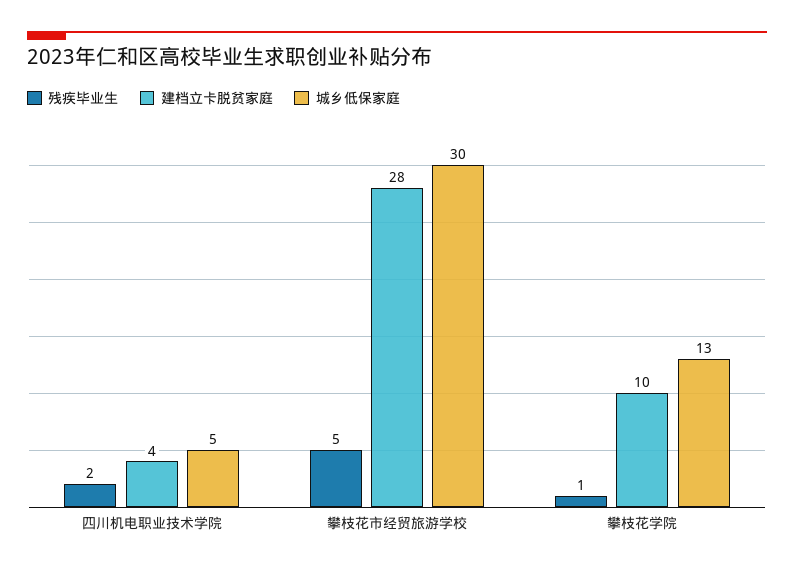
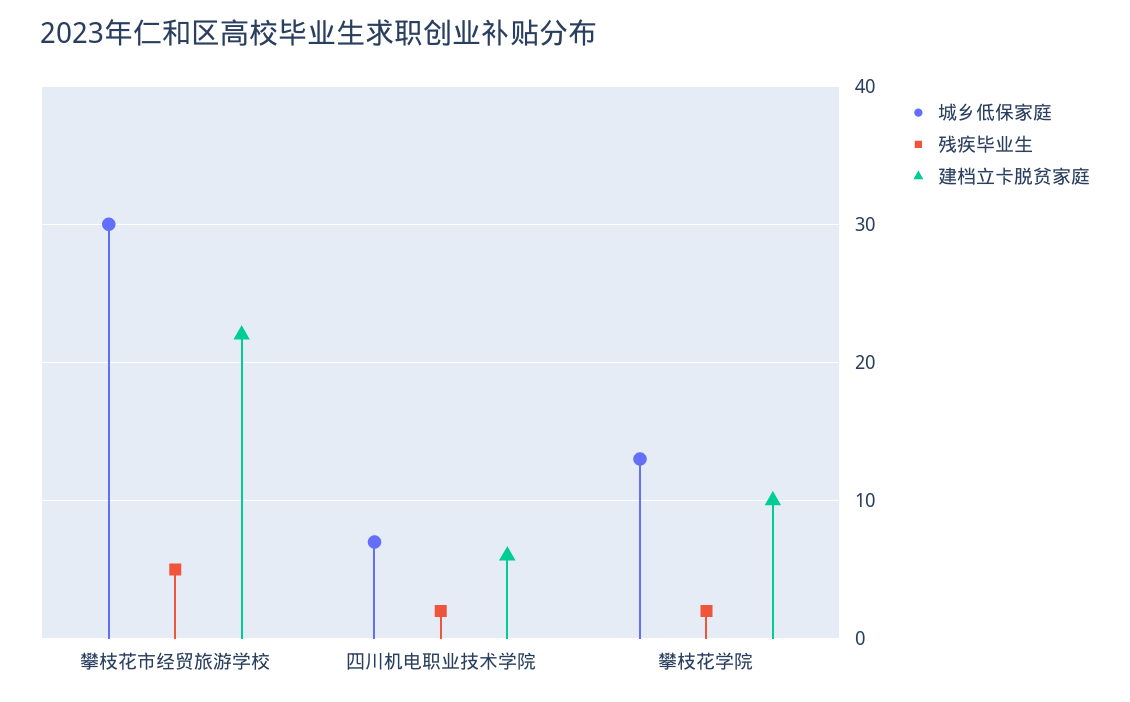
  {
    "残疾毕业生": {
      "四川机电职业技术学院": 2,
      "攀枝花市经贸旅游学校": 5,
-     "攀枝花学院": 1
+     "攀枝花学院": 2
    },
    "建档立卡脱贫家庭": {
-     "四川机电职业技术学院": 4,
+     "四川机电职业技术学院": 6,
-     "攀枝花市经贸旅游学校": 28,
+     "攀枝花市经贸旅游学校": 22,
      "攀枝花学院": 10
    },
    "城乡低保家庭": {
-     "四川机电职业技术学院": 5,
+     "四川机电职业技术学院": 7,
      "攀枝花市经贸旅游学校": 30,
      "攀枝花学院": 13
    }
  }

